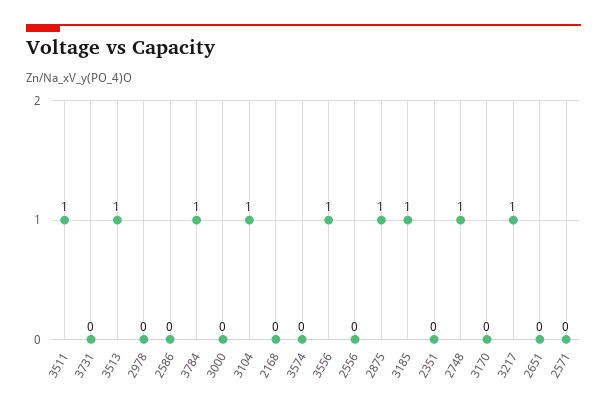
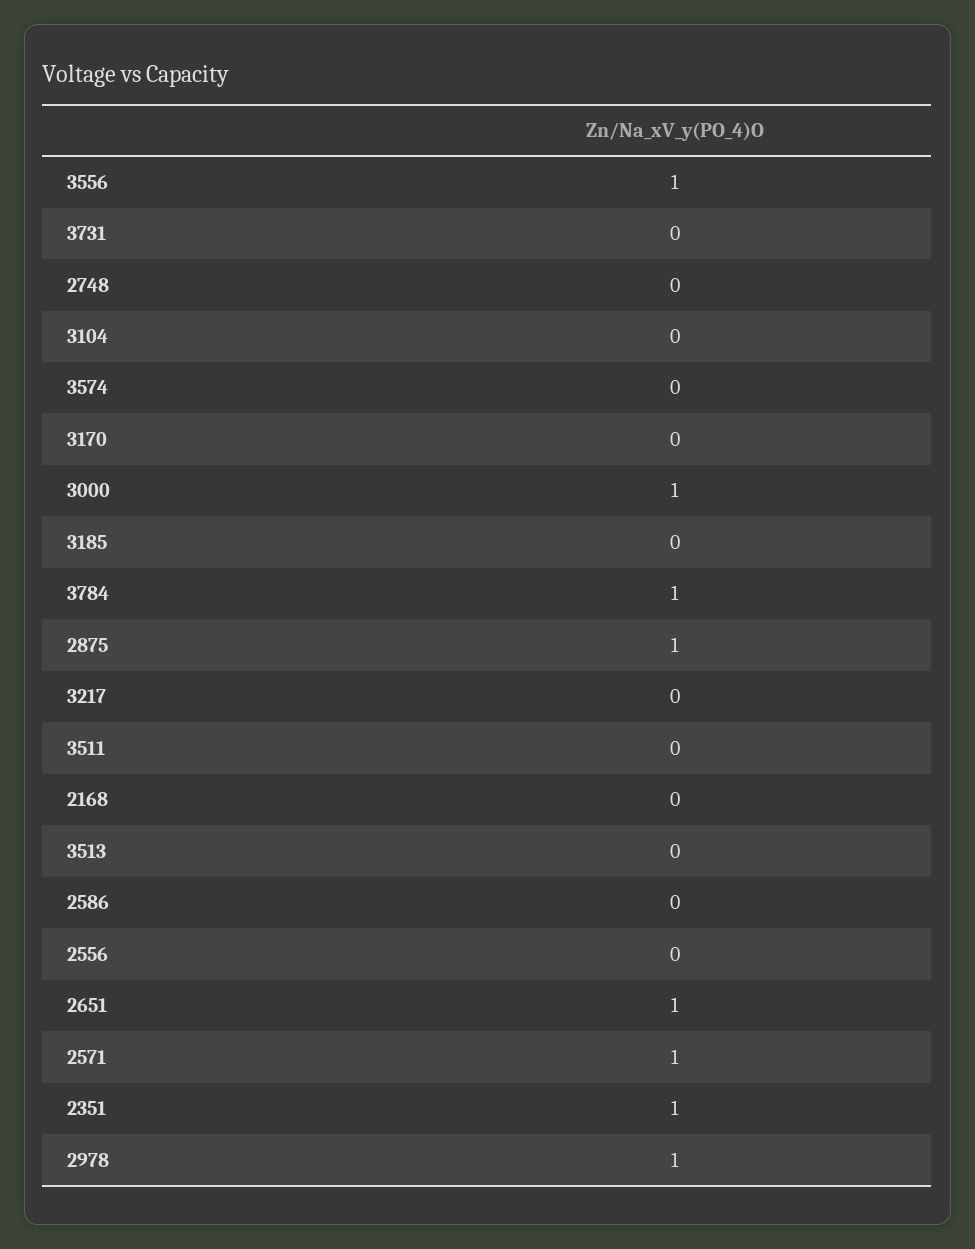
  {
-   "3511": 1,
+   "3511": 0,
    "3731": 0,
-   "3513": 1,
+   "3513": 0,
-   "2978": 0,
+   "2978": 1,
    "2586": 0,
    "3784": 1,
-   "3000": 0,
+   "3000": 1,
-   "3104": 1,
+   "3104": 0,
    "2168": 0,
    "3574": 0,
    "3556": 1,
    "2556": 0,
    "2875": 1,
-   "3185": 1,
+   "3185": 0,
-   "2351": 0,
+   "2351": 1,
-   "2748": 1,
+   "2748": 0,
    "3170": 0,
-   "3217": 1,
+   "3217": 0,
-   "2651": 0,
+   "2651": 1,
-   "2571": 0
+   "2571": 1
  }

